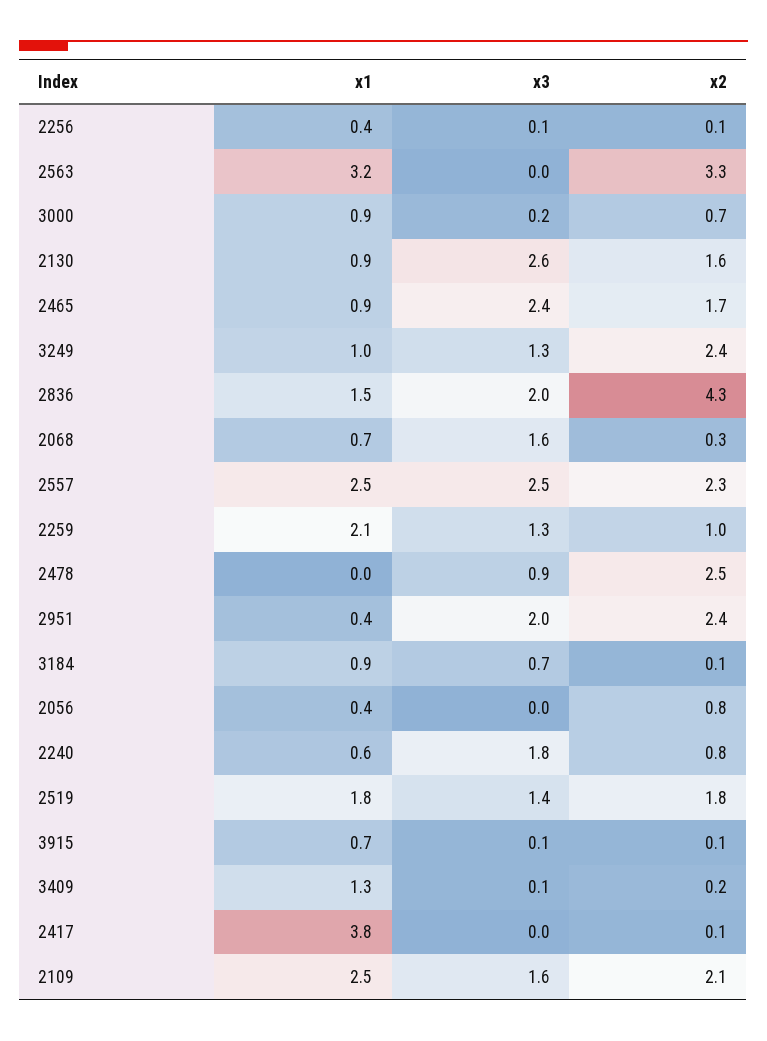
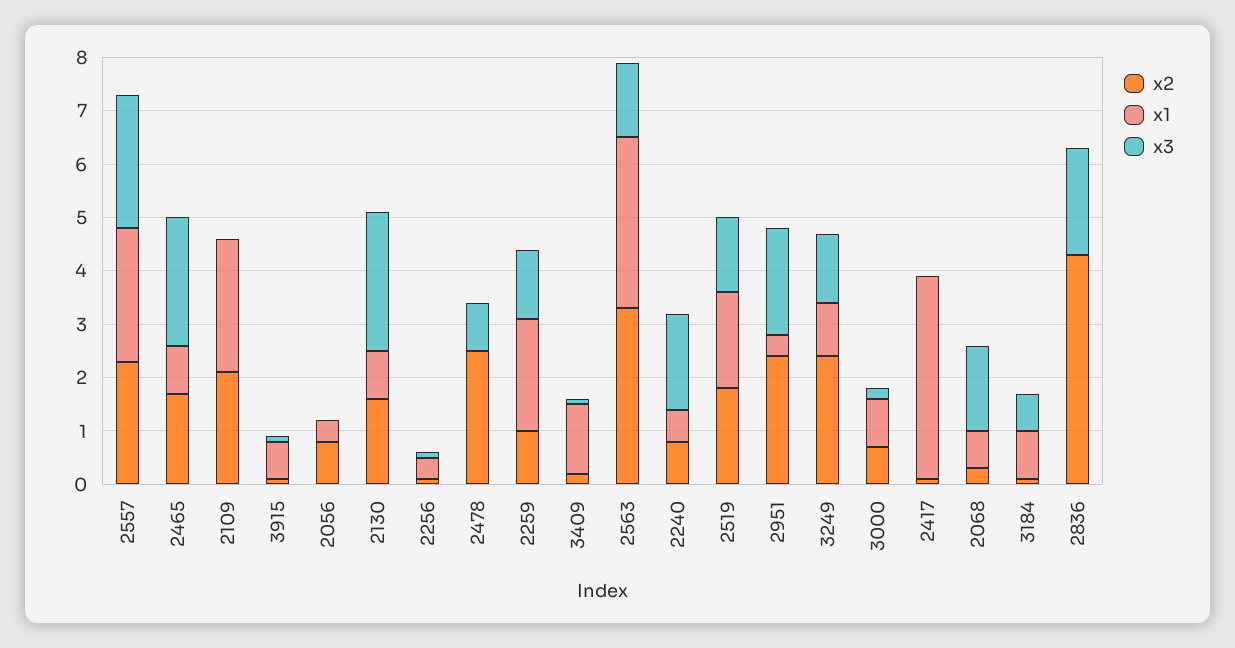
  {
    "x1": {
      "2256": 0.4,
      "2563": 3.2,
      "3000": 0.9,
      "2130": 0.9,
      "2465": 0.9,
      "3249": 1,
-     "2836": 1.5,
+     "2836": 0,
      "2068": 0.7,
      "2557": 2.5,
      "2259": 2.1,
      "2478": 0,
      "2951": 0.4,
      "3184": 0.9,
      "2056": 0.4,
      "2240": 0.6,
      "2519": 1.8,
      "3915": 0.7,
      "3409": 1.3,
      "2417": 3.8,
      "2109": 2.5
    },
    "x3": {
      "2256": 0.1,
-     "2563": 0,
+     "2563": 1.5,
      "3000": 0.2,
      "2130": 2.6,
      "2465": 2.4,
      "3249": 1.3,
      "2836": 2,
      "2068": 1.6,
      "2557": 2.5,
      "2259": 1.3,
      "2478": 0.9,
      "2951": 2,
      "3184": 0.7,
      "2056": 0,
      "2240": 1.8,
      "2519": 1.4,
      "3915": 0.1,
      "3409": 0.1,
      "2417": 0,
-     "2109": 1.6
+     "2109": 0
    },
    "x2": {
      "2256": 0.1,
      "2563": 3.3,
      "3000": 0.7,
      "2130": 1.6,
      "2465": 1.7,
      "3249": 2.4,
      "2836": 4.3,
      "2068": 0.3,
      "2557": 2.3,
      "2259": 1,
      "2478": 2.5,
      "2951": 2.4,
      "3184": 0.1,
      "2056": 0.8,
      "2240": 0.8,
      "2519": 1.8,
      "3915": 0.1,
      "3409": 0.2,
      "2417": 0.1,
      "2109": 2.1
    }
  }

